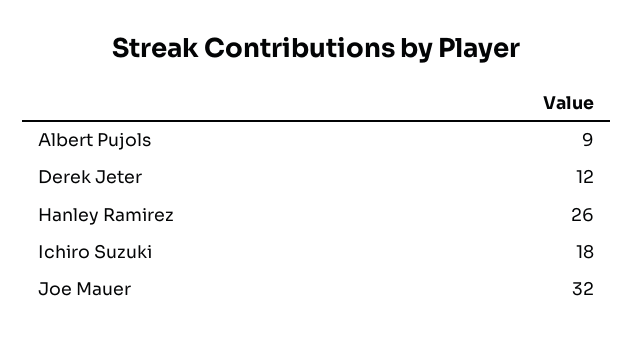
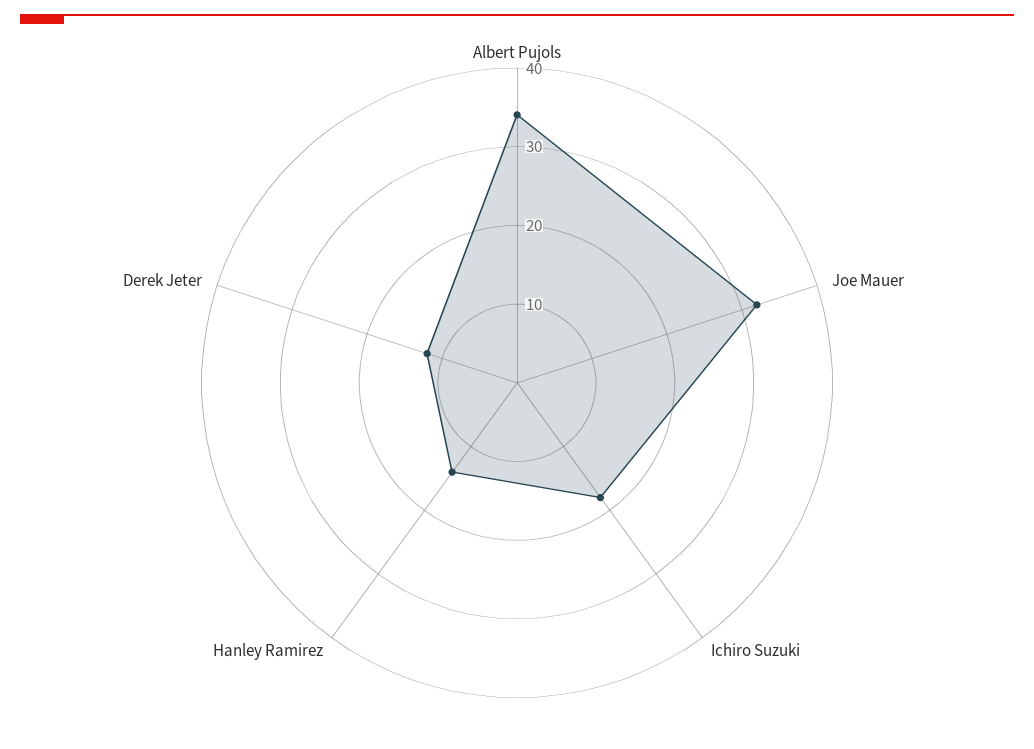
  {
-   "Albert Pujols": 9,
+   "Albert Pujols": 35,
    "Derek Jeter": 12,
-   "Hanley Ramirez": 26,
+   "Hanley Ramirez": 15,
    "Ichiro Suzuki": 18,
    "Joe Mauer": 32
  }

